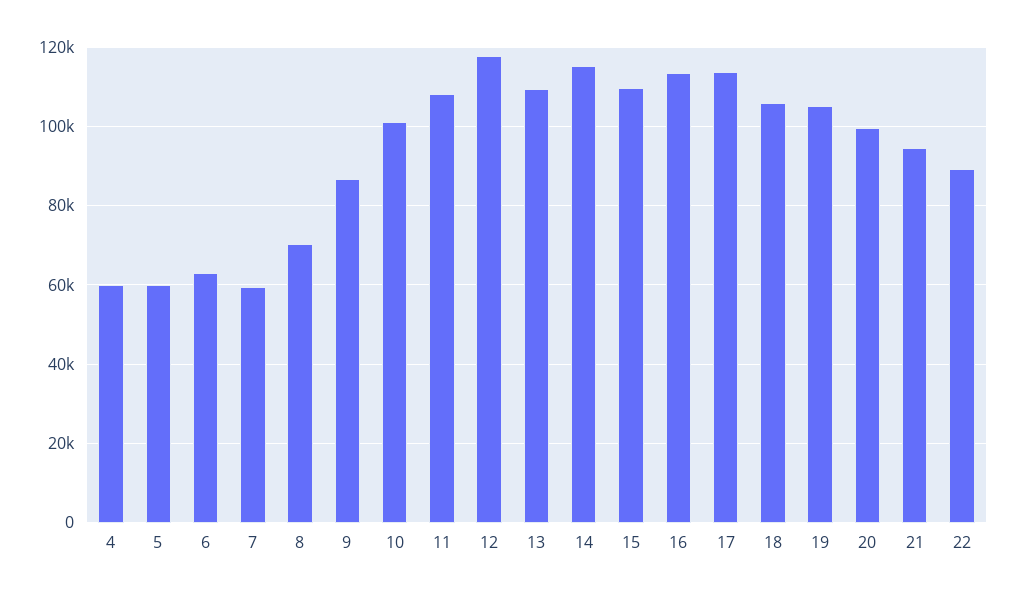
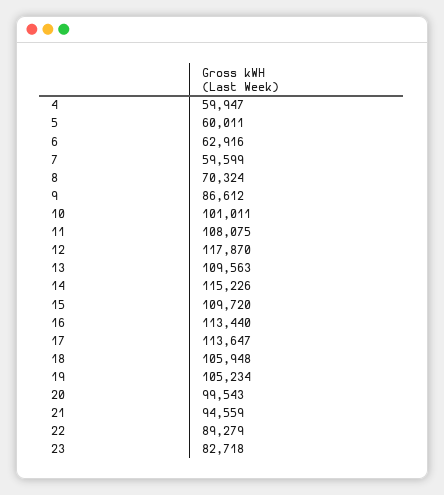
  {
    "4": 59947,
    "5": 60011,
    "6": 62916,
    "7": 59599,
    "8": 70324,
    "9": 86612,
    "10": 101011,
    "11": 108075,
    "12": 117870,
    "13": 109563,
    "14": 115226,
    "15": 109720,
    "16": 113440,
    "17": 113647,
    "18": 105948,
    "19": 105234,
    "20": 99543,
    "21": 94559,
-   "22": 89279
+   "22": 89279,
+   "23": 82718
  }

